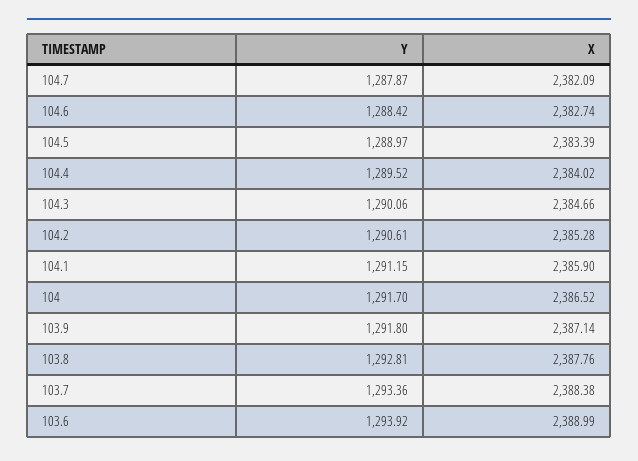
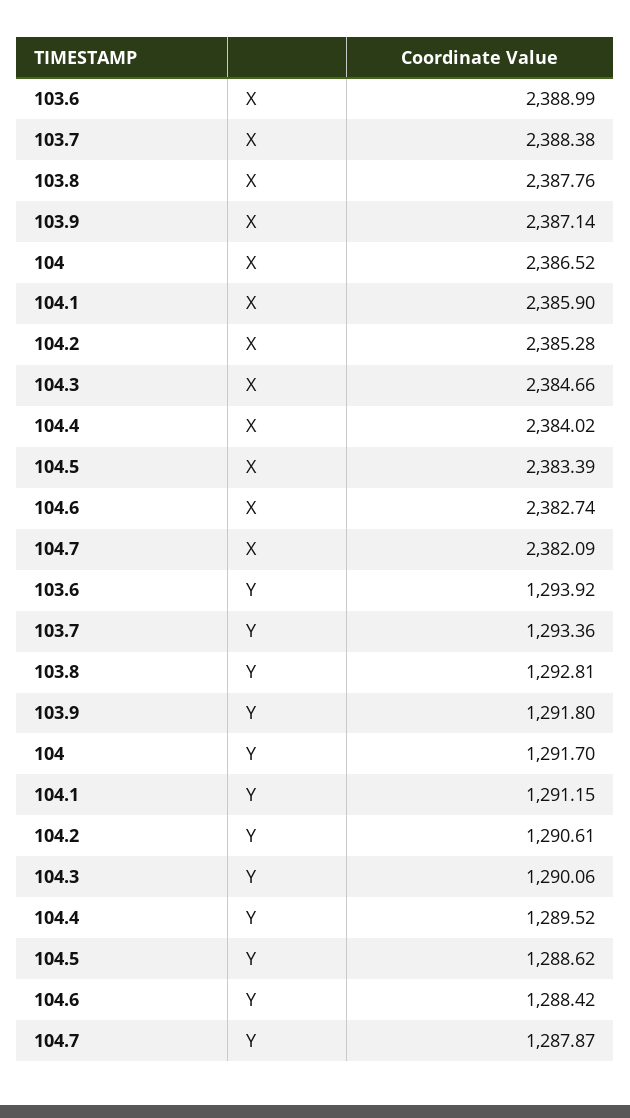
  {
    "Y": {
      "104.7": 1287.87,
      "104.6": 1288.42,
-     "104.5": 1288.97,
+     "104.5": 1288.62,
      "104.4": 1289.52,
      "104.3": 1290.06,
      "104.2": 1290.61,
      "104.1": 1291.15,
      "104": 1291.7,
      "103.9": 1291.8,
      "103.8": 1292.81,
      "103.7": 1293.36,
      "103.6": 1293.92
    },
    "X": {
      "104.7": 2382.09,
      "104.6": 2382.74,
      "104.5": 2383.39,
      "104.4": 2384.02,
      "104.3": 2384.66,
      "104.2": 2385.28,
      "104.1": 2385.9,
      "104": 2386.52,
      "103.9": 2387.14,
      "103.8": 2387.76,
      "103.7": 2388.38,
      "103.6": 2388.99
    }
  }

